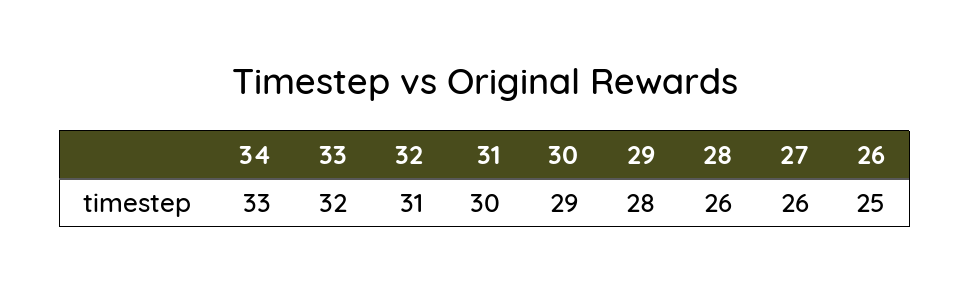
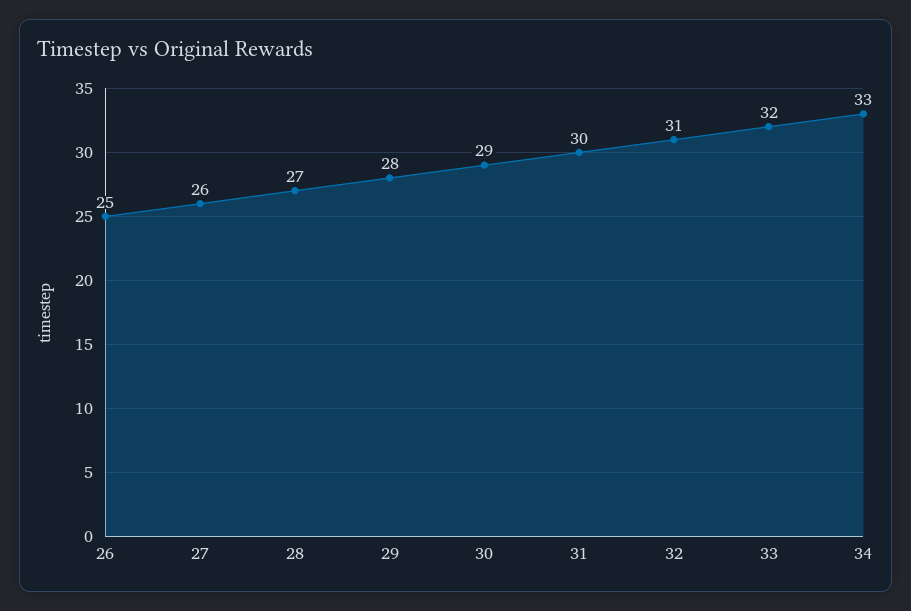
  {
    "34": 33,
    "33": 32,
    "32": 31,
    "31": 30,
    "30": 29,
    "29": 28,
-   "28": 26,
+   "28": 27,
    "27": 26,
    "26": 25
  }

